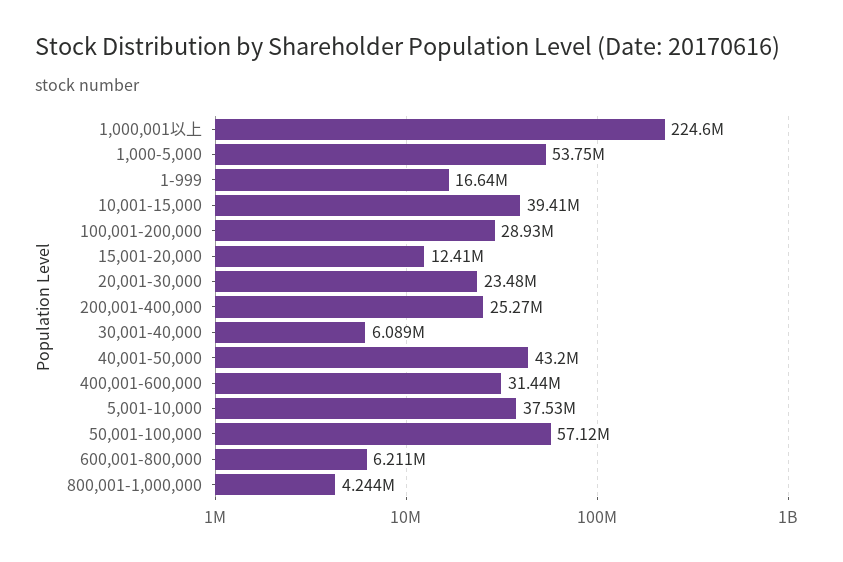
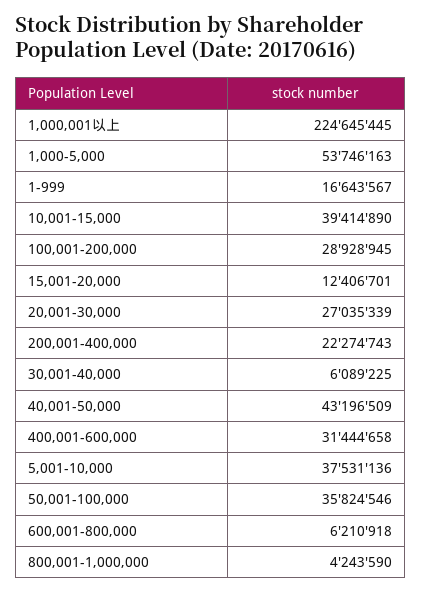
  {
    "1,000,001以上": 224645445,
    "1,000-5,000": 53746163,
    "1-999": 16643567,
    "10,001-15,000": 39414890,
    "100,001-200,000": 28928945,
    "15,001-20,000": 12406701,
-   "20,001-30,000": 23480000,
+   "20,001-30,000": 27035339,
-   "200,001-400,000": 25270000,
+   "200,001-400,000": 22274743,
    "30,001-40,000": 6089225,
    "40,001-50,000": 43196509,
    "400,001-600,000": 31444658,
    "5,001-10,000": 37531136,
-   "50,001-100,000": 57120000,
+   "50,001-100,000": 35824546,
    "600,001-800,000": 6210918,
    "800,001-1,000,000": 4243590
  }

